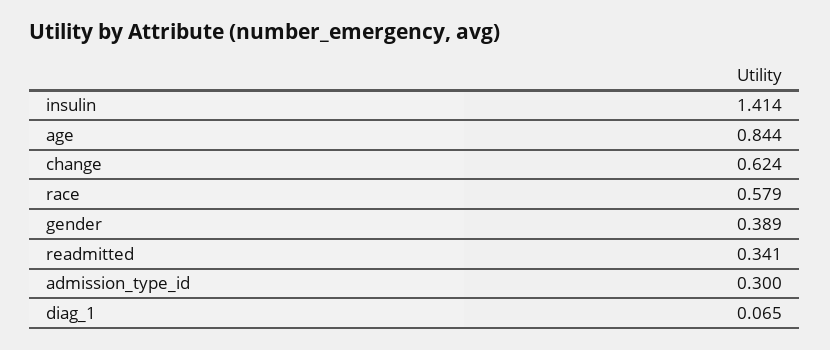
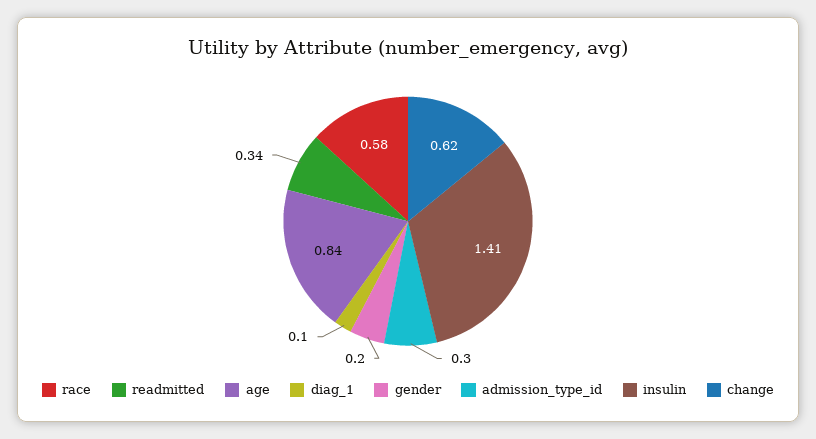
  {
    "insulin": 1.414,
    "age": 0.844,
    "change": 0.624,
    "race": 0.579,
-   "gender": 0.389,
+   "gender": 0.2,
    "readmitted": 0.341,
    "admission_type_id": 0.3,
-   "diag_1": 0.065
+   "diag_1": 0.1
  }

